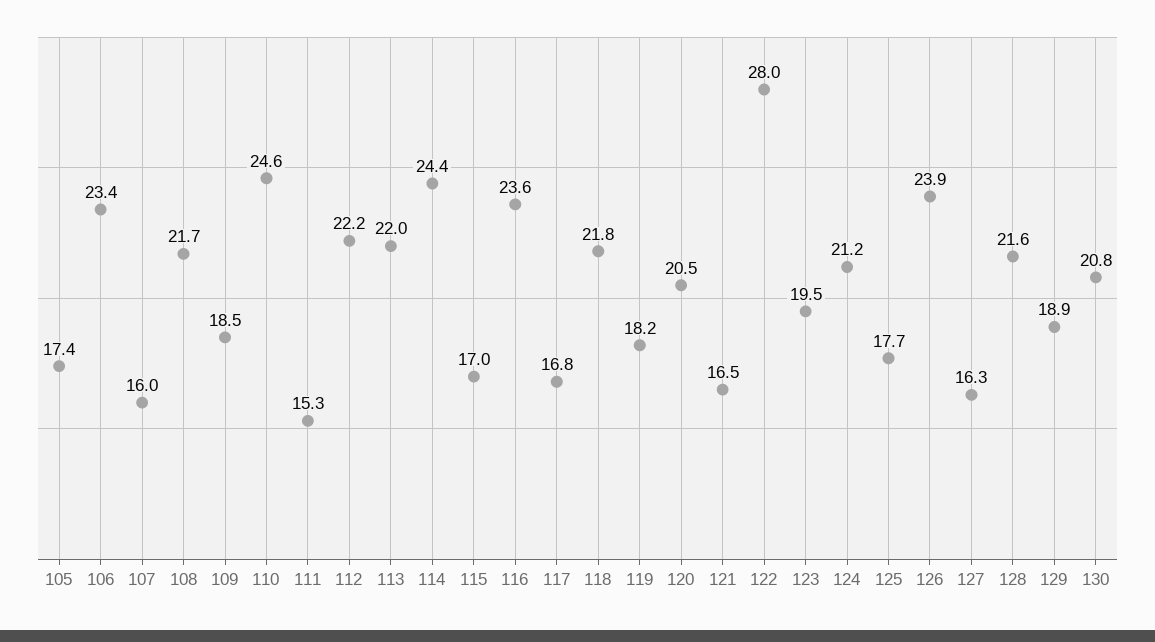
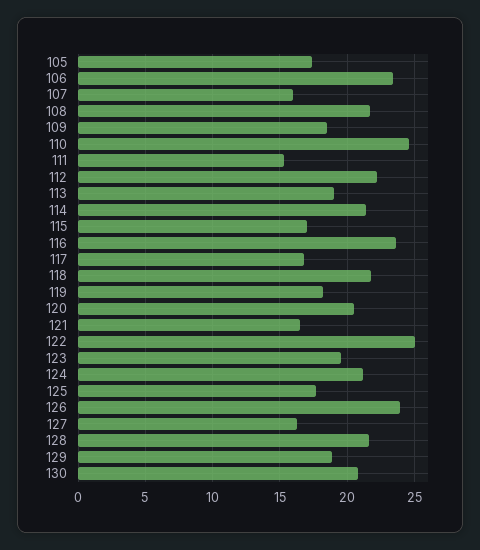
  {
    "105": 17.4,
    "106": 23.4,
    "107": 16,
    "108": 21.7,
    "109": 18.5,
    "110": 24.6,
    "111": 15.3,
    "112": 22.2,
-   "113": 22,
+   "113": 19,
-   "114": 24.4,
+   "114": 21.5,
    "115": 17,
    "116": 23.6,
    "117": 16.8,
    "118": 21.8,
    "119": 18.2,
    "120": 20.5,
    "121": 16.5,
-   "122": 28,
+   "122": 25,
    "123": 19.5,
    "124": 21.2,
    "125": 17.7,
    "126": 23.9,
    "127": 16.3,
    "128": 21.6,
    "129": 18.9,
    "130": 20.8
  }

